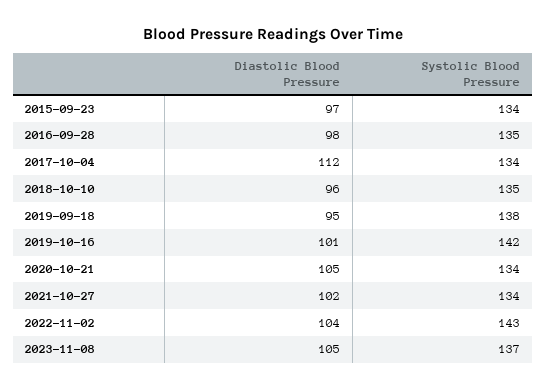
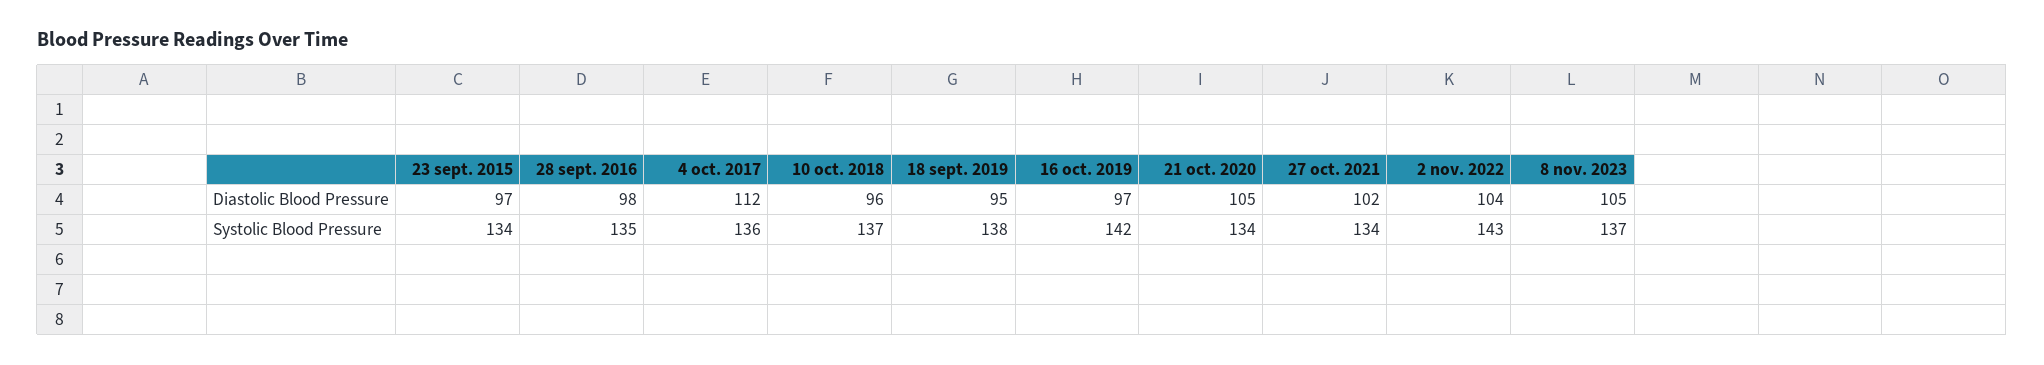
  {
    "Diastolic Blood Pressure": {
      "2015-09-23": 97,
      "2016-09-28": 98,
      "2017-10-04": 112,
      "2018-10-10": 96,
      "2019-09-18": 95,
-     "2019-10-16": 101,
+     "2019-10-16": 97,
      "2020-10-21": 105,
      "2021-10-27": 102,
      "2022-11-02": 104,
      "2023-11-08": 105
    },
    "Systolic Blood Pressure": {
      "2015-09-23": 134,
      "2016-09-28": 135,
-     "2017-10-04": 134,
+     "2017-10-04": 136,
-     "2018-10-10": 135,
+     "2018-10-10": 137,
      "2019-09-18": 138,
      "2019-10-16": 142,
      "2020-10-21": 134,
      "2021-10-27": 134,
      "2022-11-02": 143,
      "2023-11-08": 137
    }
  }

